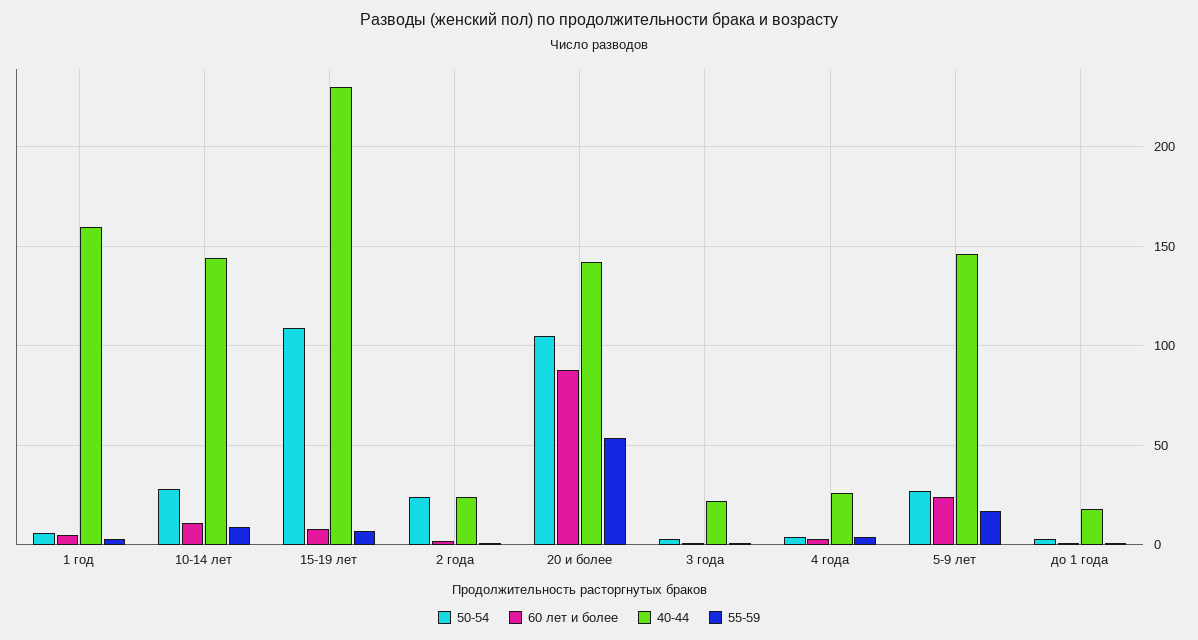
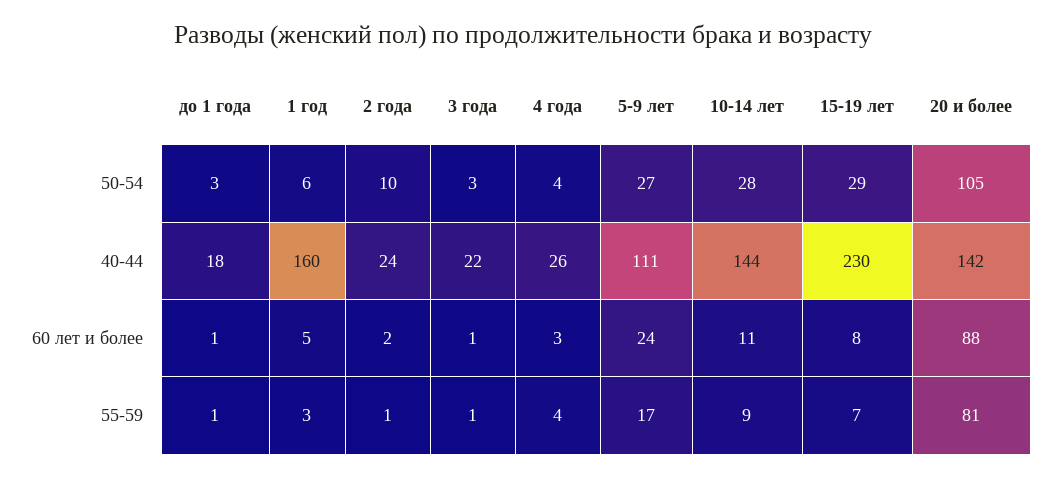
  {
    "50-54": {
      "1 год": 6,
      "10-14 лет": 28,
-     "15-19 лет": 110,
+     "15-19 лет": 29,
-     "2 года": 25,
+     "2 года": 10,
      "20 и более": 105,
      "3 года": 3,
      "4 года": 4,
      "5-9 лет": 27,
      "до 1 года": 3
    },
    "60 лет и более": {
      "1 год": 5,
      "10-14 лет": 11,
      "15-19 лет": 8,
      "2 года": 2,
      "20 и более": 88,
      "3 года": 1,
      "4 года": 3,
      "5-9 лет": 24,
      "до 1 года": 1
    },
    "40-44": {
      "1 год": 160,
      "10-14 лет": 144,
      "15-19 лет": 230,
      "2 года": 24,
      "20 и более": 142,
      "3 года": 22,
      "4 года": 26,
-     "5-9 лет": 145,
+     "5-9 лет": 111,
      "до 1 года": 18
    },
    "55-59": {
      "1 год": 3,
      "10-14 лет": 9,
      "15-19 лет": 7,
      "2 года": 1,
-     "20 и более": 55,
+     "20 и более": 81,
      "3 года": 1,
      "4 года": 4,
      "5-9 лет": 17,
      "до 1 года": 1
    }
  }

